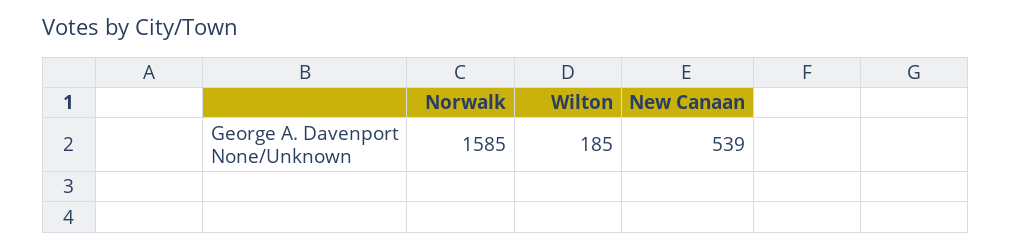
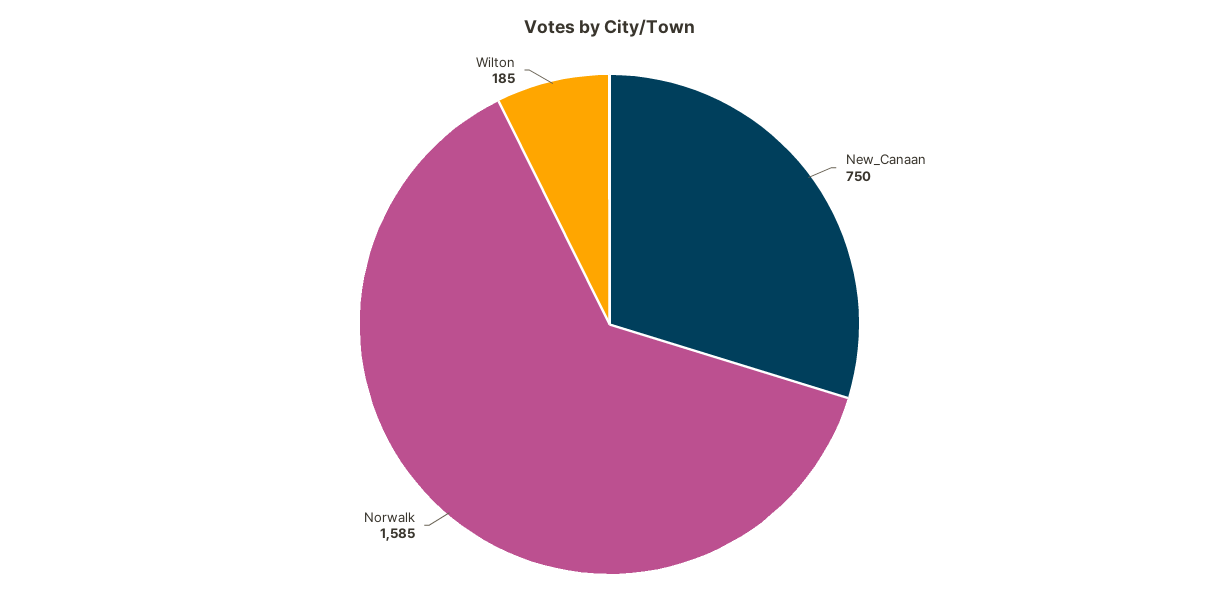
  {
    "Norwalk": 1585,
    "Wilton": 185,
-   "New Canaan": 539
+   "New Canaan": 750
  }

